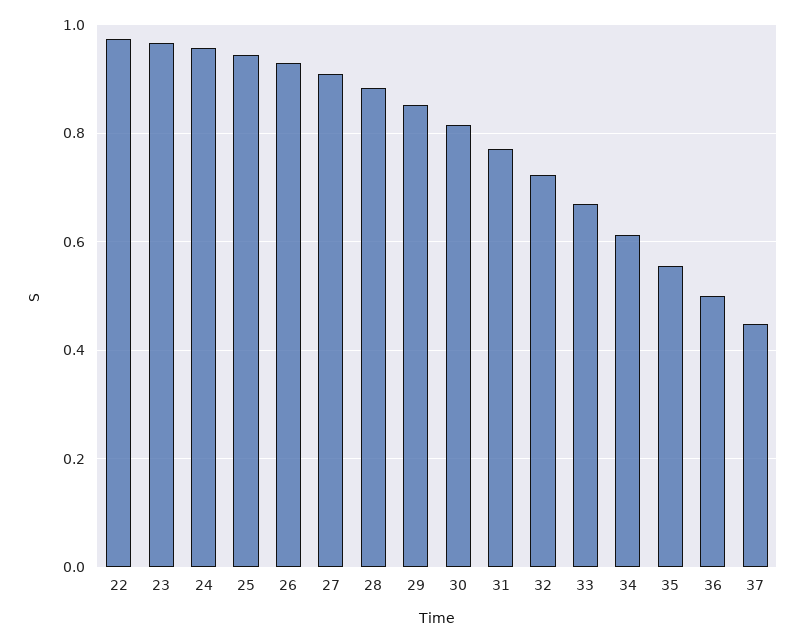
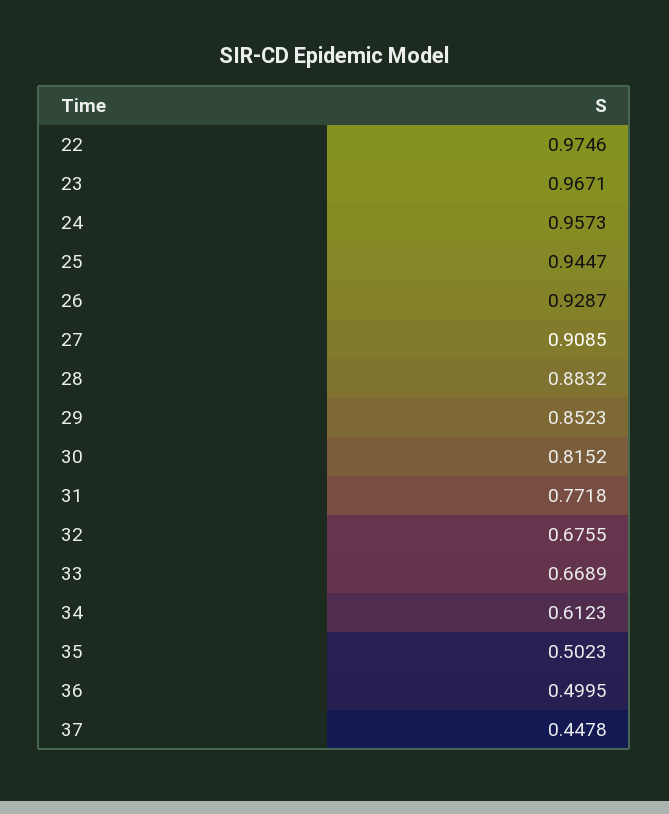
  {
    "22": 0.9746,
    "23": 0.9671,
    "24": 0.9573,
    "25": 0.9447,
    "26": 0.9287,
    "27": 0.9085,
    "28": 0.8832,
    "29": 0.8523,
    "30": 0.8152,
    "31": 0.7718,
-   "32": 0.72,
+   "32": 0.6755,
    "33": 0.6689,
    "34": 0.6123,
-   "35": 0.56,
+   "35": 0.5023,
    "36": 0.4995,
    "37": 0.4478
  }

